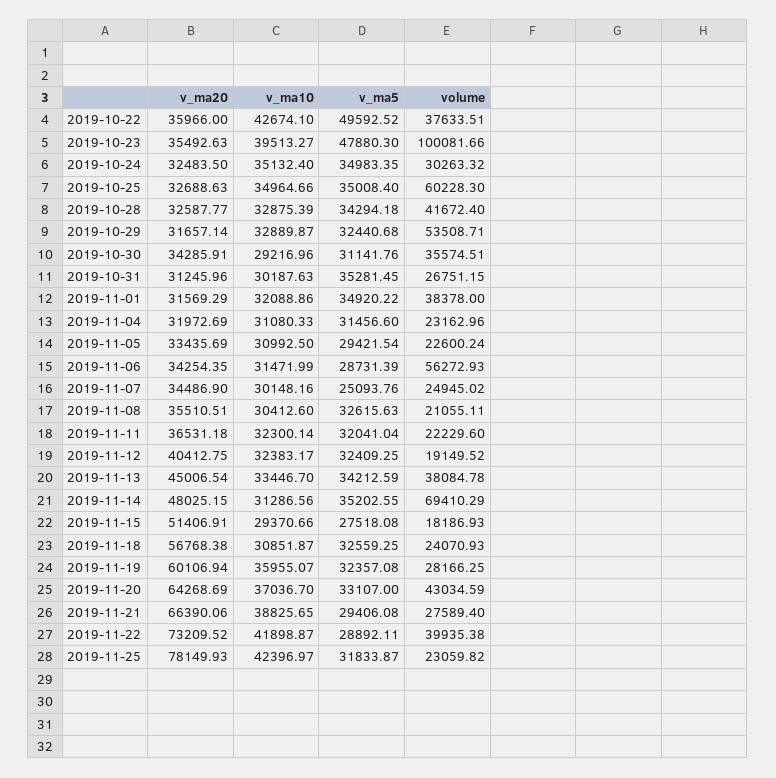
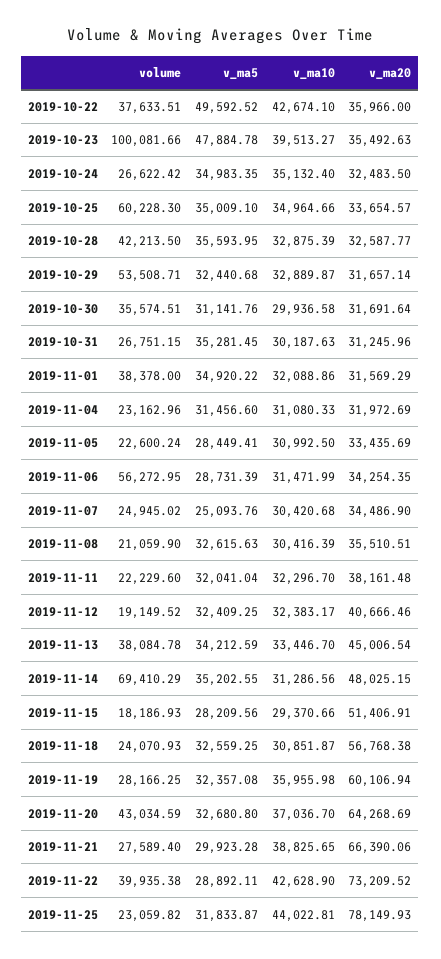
  {
    "v_ma20": {
      "2019-10-22": 35966,
      "2019-10-23": 35492.63,
      "2019-10-24": 32483.5,
-     "2019-10-25": 32688.63,
+     "2019-10-25": 33654.57,
      "2019-10-28": 32587.77,
      "2019-10-29": 31657.14,
-     "2019-10-30": 34285.91,
+     "2019-10-30": 31691.64,
      "2019-10-31": 31245.96,
      "2019-11-01": 31569.29,
      "2019-11-04": 31972.69,
      "2019-11-05": 33435.69,
      "2019-11-06": 34254.35,
      "2019-11-07": 34486.9,
      "2019-11-08": 35510.51,
-     "2019-11-11": 36531.18,
+     "2019-11-11": 38161.48,
-     "2019-11-12": 40412.75,
+     "2019-11-12": 40666.46,
      "2019-11-13": 45006.54,
      "2019-11-14": 48025.15,
      "2019-11-15": 51406.91,
      "2019-11-18": 56768.38,
      "2019-11-19": 60106.94,
      "2019-11-20": 64268.69,
      "2019-11-21": 66390.06,
      "2019-11-22": 73209.52,
      "2019-11-25": 78149.93
    },
    "v_ma10": {
      "2019-10-22": 42674.1,
      "2019-10-23": 39513.27,
      "2019-10-24": 35132.4,
      "2019-10-25": 34964.66,
      "2019-10-28": 32875.39,
      "2019-10-29": 32889.87,
-     "2019-10-30": 29216.96,
+     "2019-10-30": 29936.58,
      "2019-10-31": 30187.63,
      "2019-11-01": 32088.86,
      "2019-11-04": 31080.33,
      "2019-11-05": 30992.5,
      "2019-11-06": 31471.99,
-     "2019-11-07": 30148.16,
+     "2019-11-07": 30420.68,
-     "2019-11-08": 30412.6,
+     "2019-11-08": 30416.39,
-     "2019-11-11": 32300.14,
+     "2019-11-11": 32296.7,
      "2019-11-12": 32383.17,
      "2019-11-13": 33446.7,
      "2019-11-14": 31286.56,
      "2019-11-15": 29370.66,
      "2019-11-18": 30851.87,
-     "2019-11-19": 35955.07,
+     "2019-11-19": 35955.98,
      "2019-11-20": 37036.7,
      "2019-11-21": 38825.65,
-     "2019-11-22": 41898.87,
+     "2019-11-22": 42628.9,
-     "2019-11-25": 42396.97
+     "2019-11-25": 44022.81
    },
    "v_ma5": {
      "2019-10-22": 49592.52,
-     "2019-10-23": 47880.3,
+     "2019-10-23": 47884.78,
      "2019-10-24": 34983.35,
-     "2019-10-25": 35008.4,
+     "2019-10-25": 35009.1,
-     "2019-10-28": 34294.18,
+     "2019-10-28": 35593.95,
      "2019-10-29": 32440.68,
      "2019-10-30": 31141.76,
      "2019-10-31": 35281.45,
      "2019-11-01": 34920.22,
      "2019-11-04": 31456.6,
-     "2019-11-05": 29421.54,
+     "2019-11-05": 28449.41,
      "2019-11-06": 28731.39,
      "2019-11-07": 25093.76,
      "2019-11-08": 32615.63,
      "2019-11-11": 32041.04,
      "2019-11-12": 32409.25,
      "2019-11-13": 34212.59,
      "2019-11-14": 35202.55,
-     "2019-11-15": 27518.08,
+     "2019-11-15": 28209.56,
      "2019-11-18": 32559.25,
      "2019-11-19": 32357.08,
-     "2019-11-20": 33107,
+     "2019-11-20": 32680.8,
-     "2019-11-21": 29406.08,
+     "2019-11-21": 29923.28,
      "2019-11-22": 28892.11,
      "2019-11-25": 31833.87
    },
    "volume": {
      "2019-10-22": 37633.51,
      "2019-10-23": 100081.66,
-     "2019-10-24": 30263.32,
+     "2019-10-24": 26622.42,
      "2019-10-25": 60228.3,
-     "2019-10-28": 41672.4,
+     "2019-10-28": 42213.5,
      "2019-10-29": 53508.71,
      "2019-10-30": 35574.51,
      "2019-10-31": 26751.15,
      "2019-11-01": 38378,
      "2019-11-04": 23162.96,
      "2019-11-05": 22600.24,
-     "2019-11-06": 56272.93,
+     "2019-11-06": 56272.95,
      "2019-11-07": 24945.02,
-     "2019-11-08": 21055.11,
+     "2019-11-08": 21059.9,
      "2019-11-11": 22229.6,
      "2019-11-12": 19149.52,
      "2019-11-13": 38084.78,
      "2019-11-14": 69410.29,
      "2019-11-15": 18186.93,
      "2019-11-18": 24070.93,
      "2019-11-19": 28166.25,
      "2019-11-20": 43034.59,
      "2019-11-21": 27589.4,
      "2019-11-22": 39935.38,
      "2019-11-25": 23059.82
    }
  }

